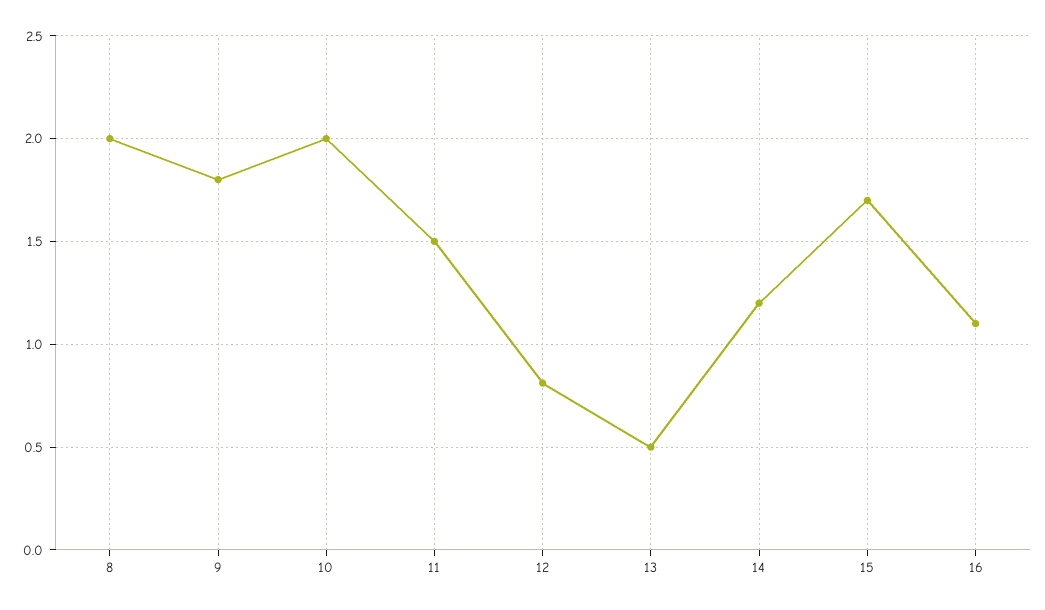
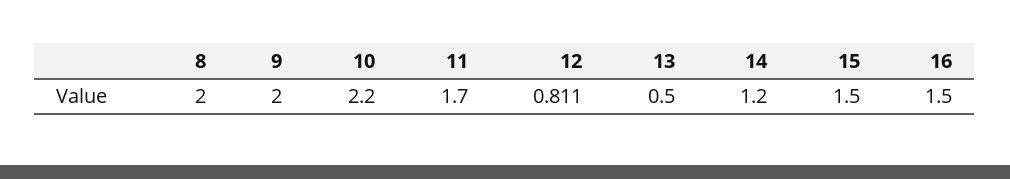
  {
    "8": 2,
-   "9": 1.8,
+   "9": 2,
-   "10": 2,
+   "10": 2.2,
-   "11": 1.5,
+   "11": 1.7,
    "12": 0.811,
    "13": 0.5,
    "14": 1.2,
-   "15": 1.7,
+   "15": 1.5,
-   "16": 1.1
+   "16": 1.5
  }

